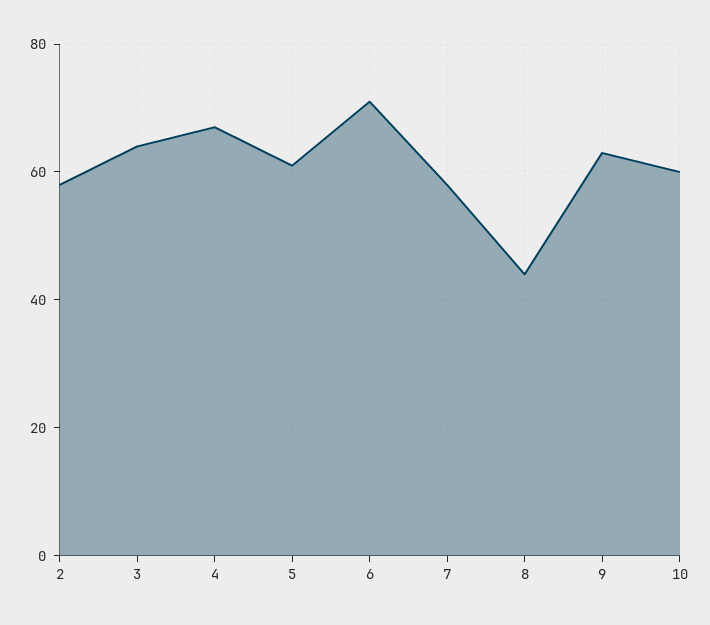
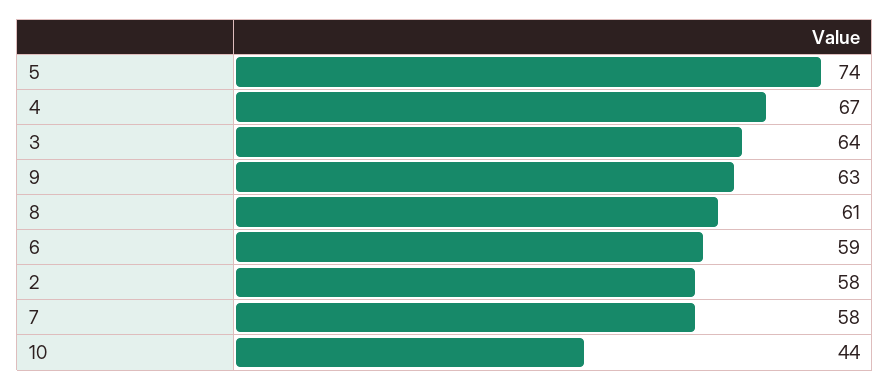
  {
    "2": 58,
    "3": 64,
    "4": 67,
-   "5": 60,
+   "5": 74,
-   "6": 70,
+   "6": 59,
    "7": 58,
-   "8": 45,
+   "8": 61,
    "9": 63,
-   "10": 60
+   "10": 44
  }

